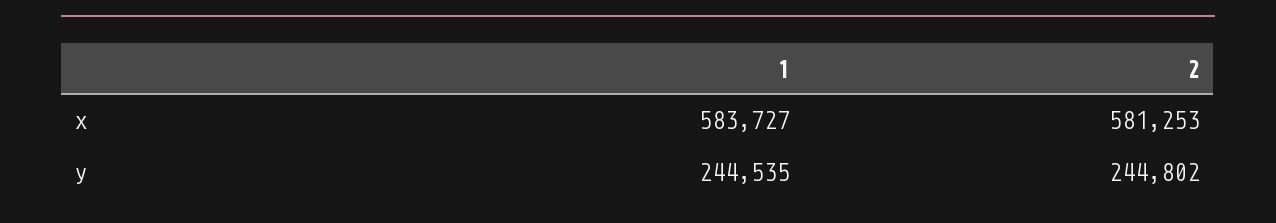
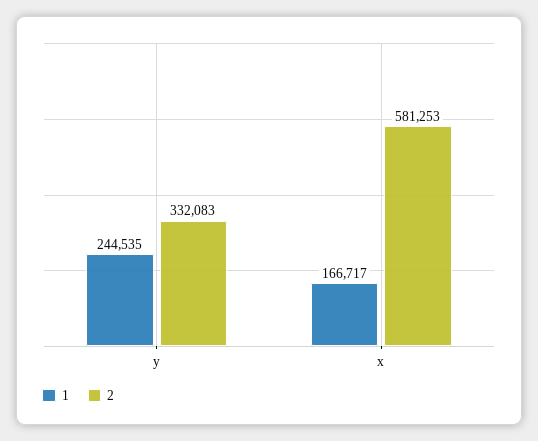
  {
    "1": {
-     "x": 583727,
+     "x": 166717,
      "y": 244535
    },
    "2": {
      "x": 581253,
-     "y": 244802
+     "y": 332083
    }
  }

